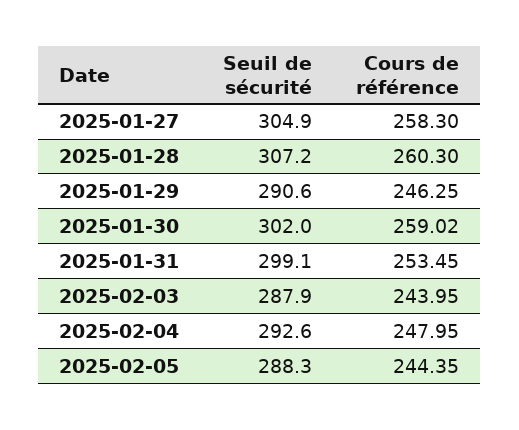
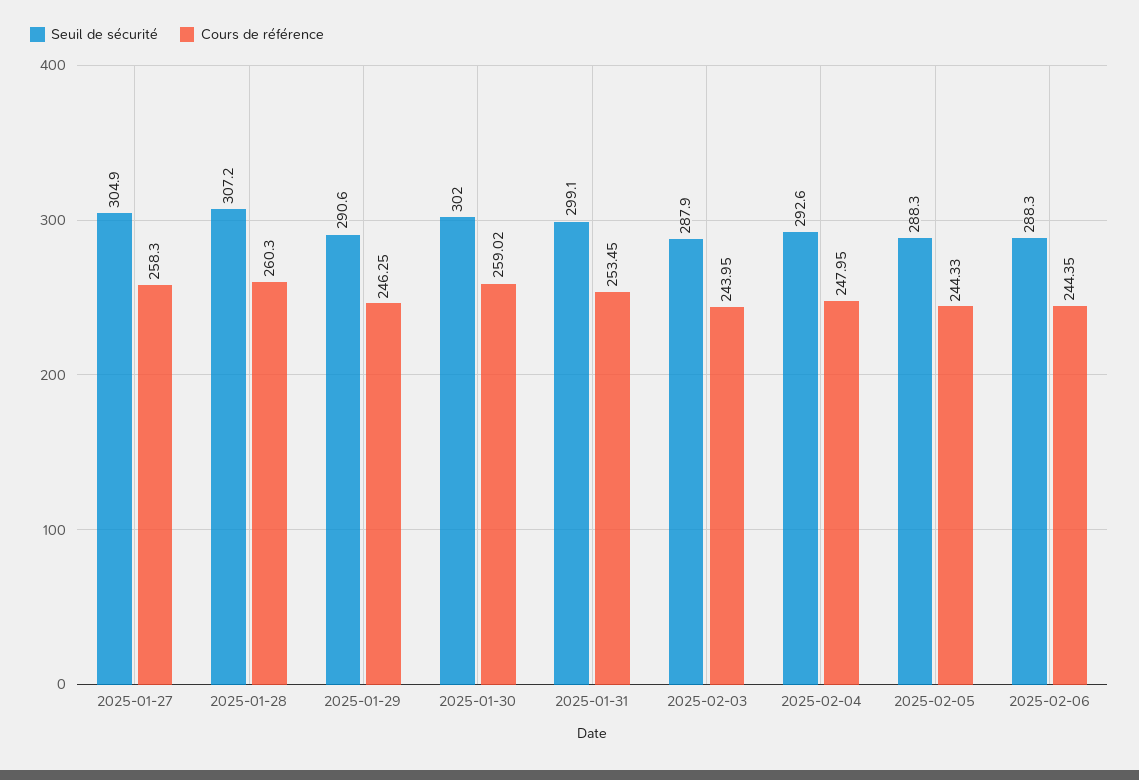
  {
    "Seuil de sécurité": {
      "2025-01-27": 304.9,
      "2025-01-28": 307.2,
      "2025-01-29": 290.6,
      "2025-01-30": 302,
      "2025-01-31": 299.1,
      "2025-02-03": 287.9,
      "2025-02-04": 292.6,
-     "2025-02-05": 288.3
+     "2025-02-05": 288.3,
+     "2025-02-06": 288.3
    },
    "Cours de référence": {
      "2025-01-27": 258.3,
      "2025-01-28": 260.3,
      "2025-01-29": 246.25,
      "2025-01-30": 259.02,
      "2025-01-31": 253.45,
      "2025-02-03": 243.95,
      "2025-02-04": 247.95,
-     "2025-02-05": 244.35
+     "2025-02-05": 244.33,
+     "2025-02-06": 244.35
    }
  }

